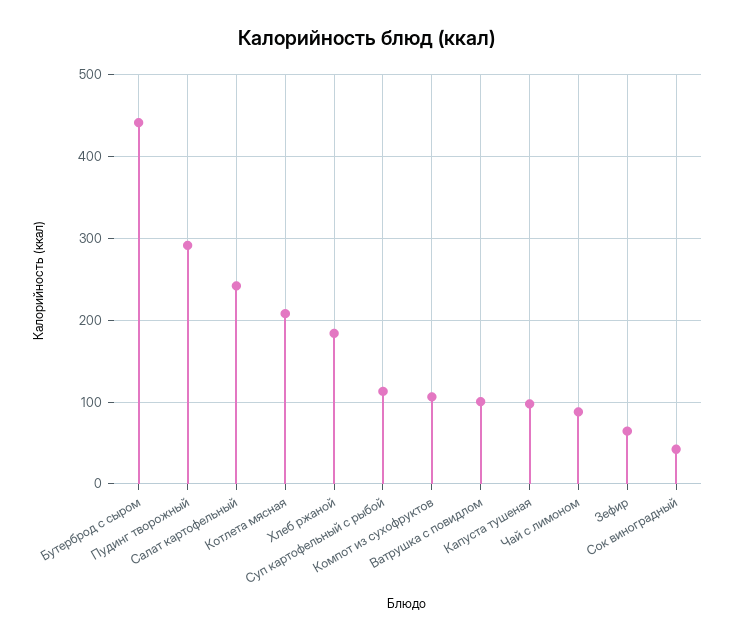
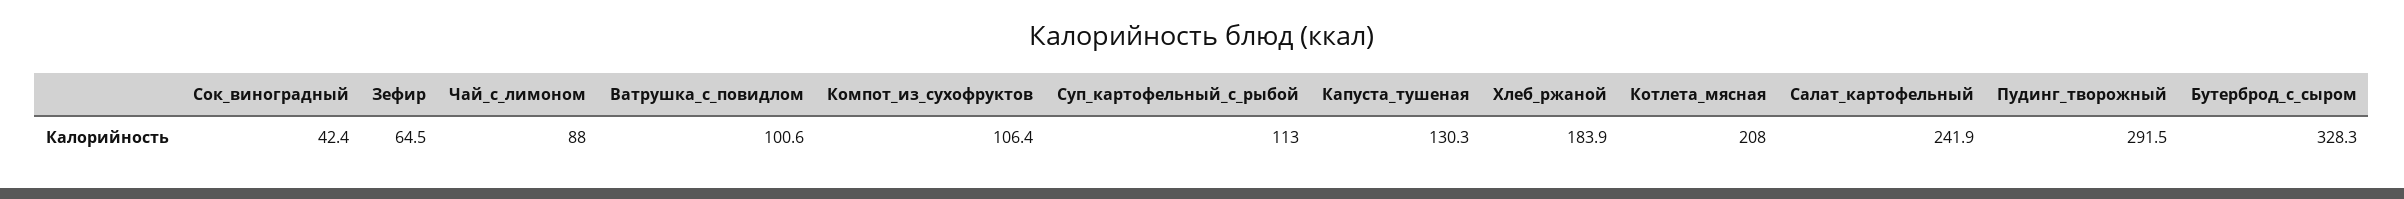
  {
-   "Бутерброд с сыром": 440,
+   "Бутерброд с сыром": 328.3,
    "Пудинг творожный": 291.5,
    "Салат картофельный": 241.9,
    "Котлета мясная": 208,
    "Хлеб ржаной": 183.9,
    "Суп картофельный с рыбой": 113,
    "Компот из сухофруктов": 106.4,
    "Ватрушка с повидлом": 100.6,
-   "Капуста тушеная": 100,
+   "Капуста тушеная": 130.3,
    "Чай с лимоном": 88,
    "Зефир": 64.5,
    "Сок виноградный": 42.4
  }

